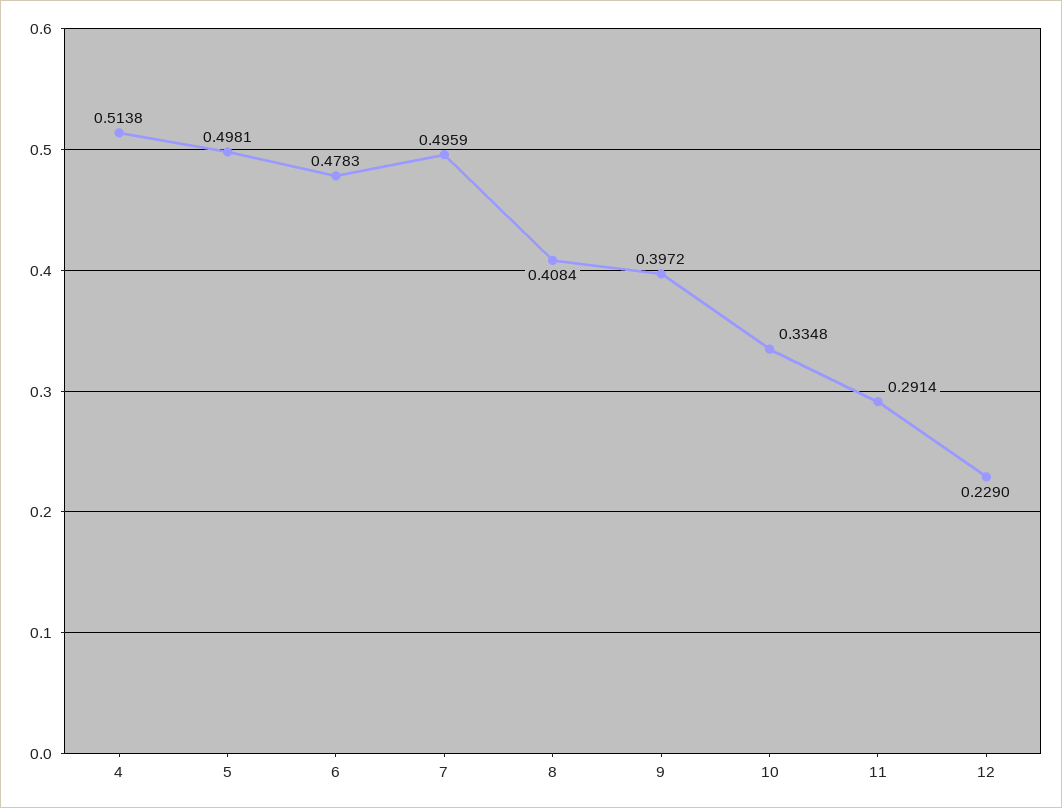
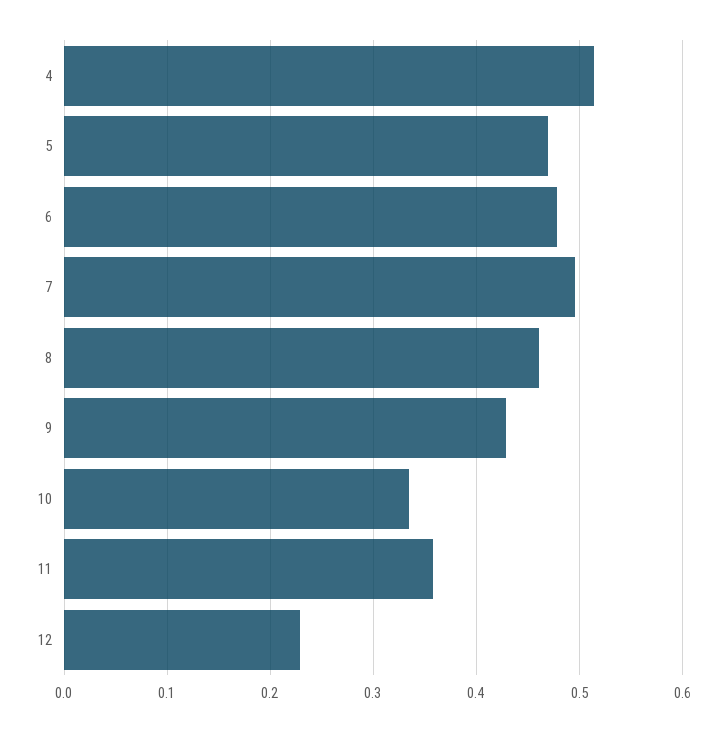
  {
    "4": 0.5138,
-   "5": 0.4981,
+   "5": 0.47,
    "6": 0.4783,
    "7": 0.4959,
-   "8": 0.4084,
+   "8": 0.46,
-   "9": 0.3972,
+   "9": 0.43,
    "10": 0.3348,
-   "11": 0.2914,
+   "11": 0.36,
    "12": 0.229
  }

